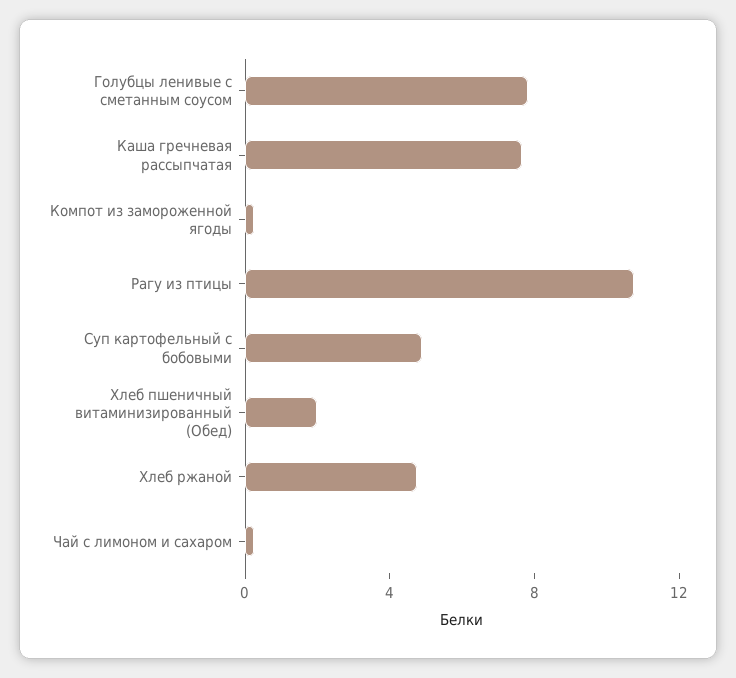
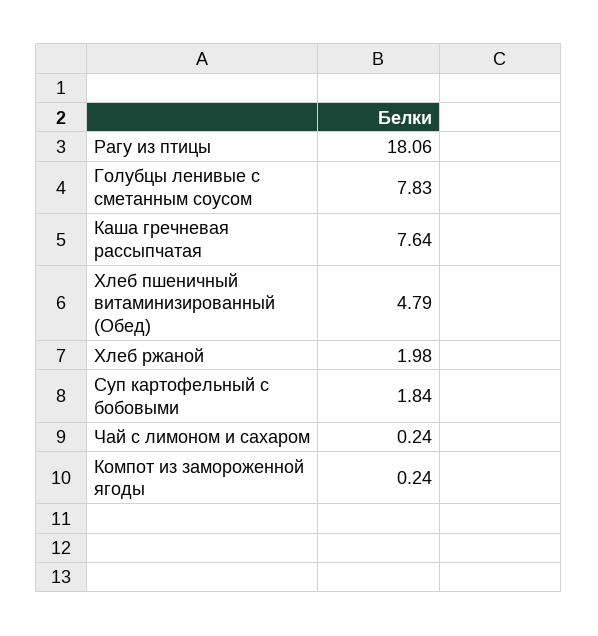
  {
    "Голубцы ленивые с сметанным соусом": 7.83,
    "Каша гречневая рассыпчатая": 7.64,
    "Компот из замороженной ягоды": 0.24,
-   "Рагу из птицы": 11,
+   "Рагу из птицы": 18.06,
-   "Суп картофельный с бобовыми": 5,
+   "Суп картофельный с бобовыми": 1.84,
-   "Хлеб пшеничный витаминизированный (Обед)": 2,
+   "Хлеб пшеничный витаминизированный (Обед)": 4.79,
-   "Хлеб ржаной": 5,
+   "Хлеб ржаной": 1.98,
    "Чай с лимоном и сахаром": 0.24
  }

